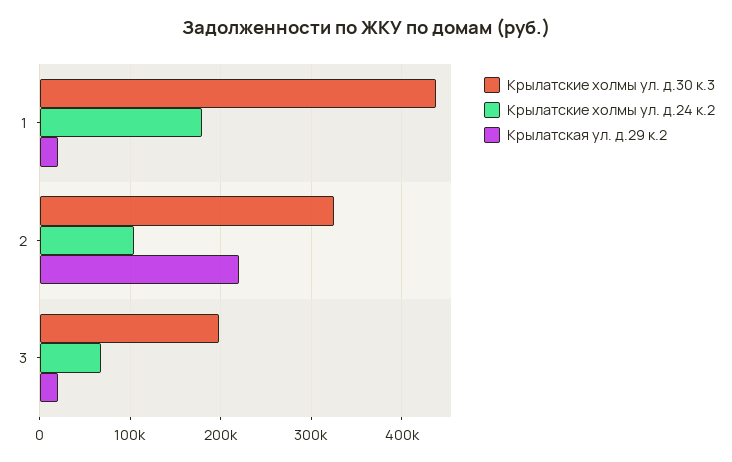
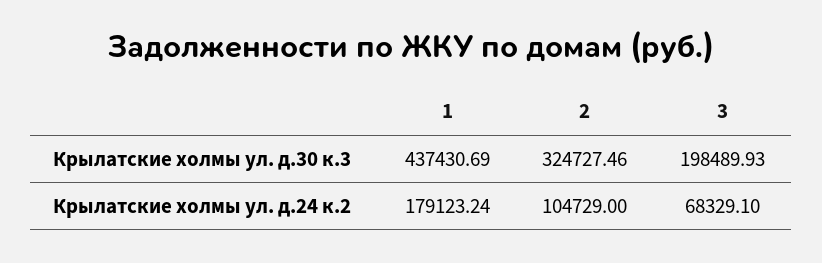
  {
    "Крылатские холмы ул. д.30 к.3": {
      "1": 437430.69,
      "2": 324727.46,
      "3": 198489.93
    },
    "Крылатские холмы ул. д.24 к.2": {
      "1": 179123.24,
      "2": 104729,
      "3": 68329.1
-   },
+   }
-   "Крылатская ул. д.29 к.2": {
-     "1": 20000,
-     "2": 220000,
-     "3": 20000
-   }
  }

